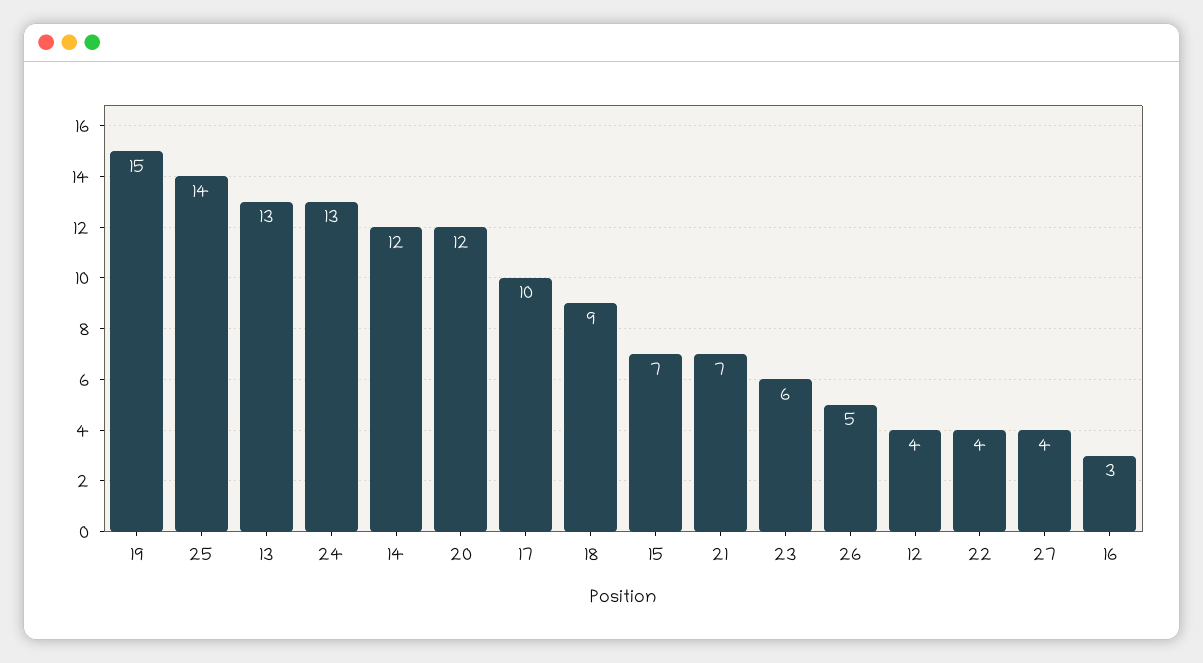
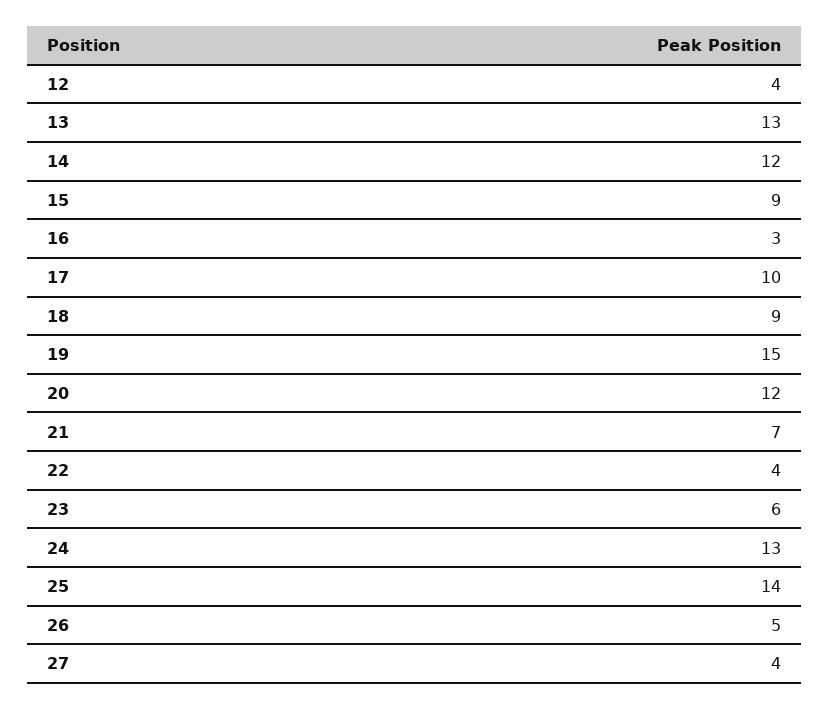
  {
    "19": 15,
    "25": 14,
    "13": 13,
    "24": 13,
    "14": 12,
    "20": 12,
    "17": 10,
    "18": 9,
-   "15": 7,
+   "15": 9,
    "21": 7,
    "23": 6,
    "26": 5,
    "12": 4,
    "22": 4,
    "27": 4,
    "16": 3
  }

